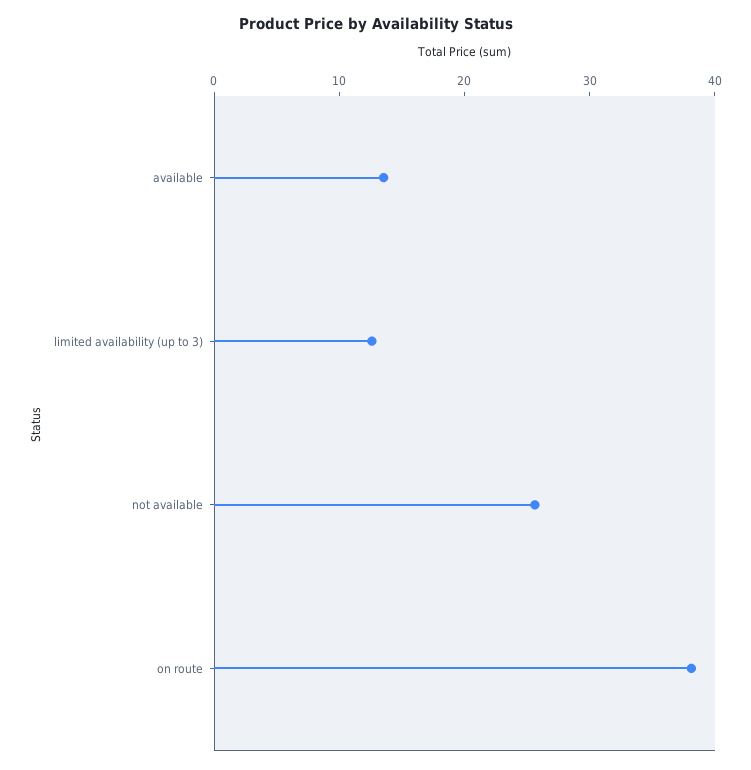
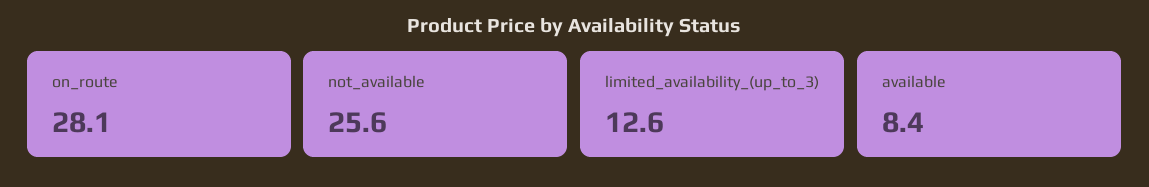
  {
-   "available": 14,
+   "available": 8.4,
    "limited availability (up to 3)": 12.6,
    "not available": 25.6,
-   "on route": 38
+   "on route": 28.1
  }

